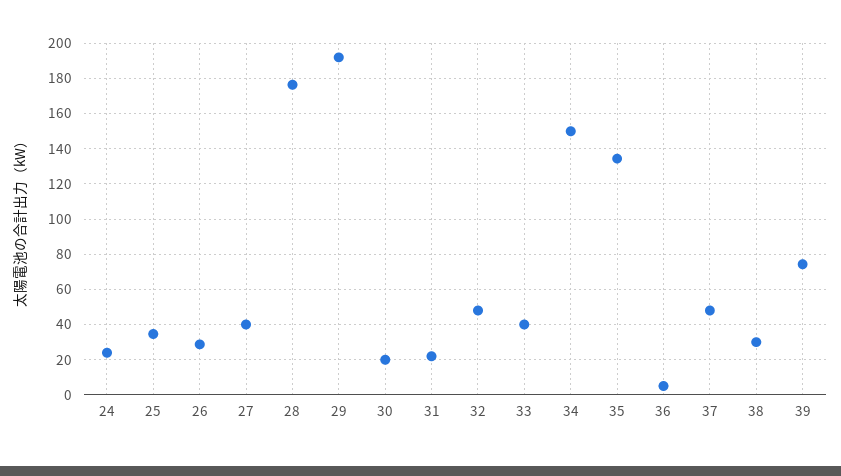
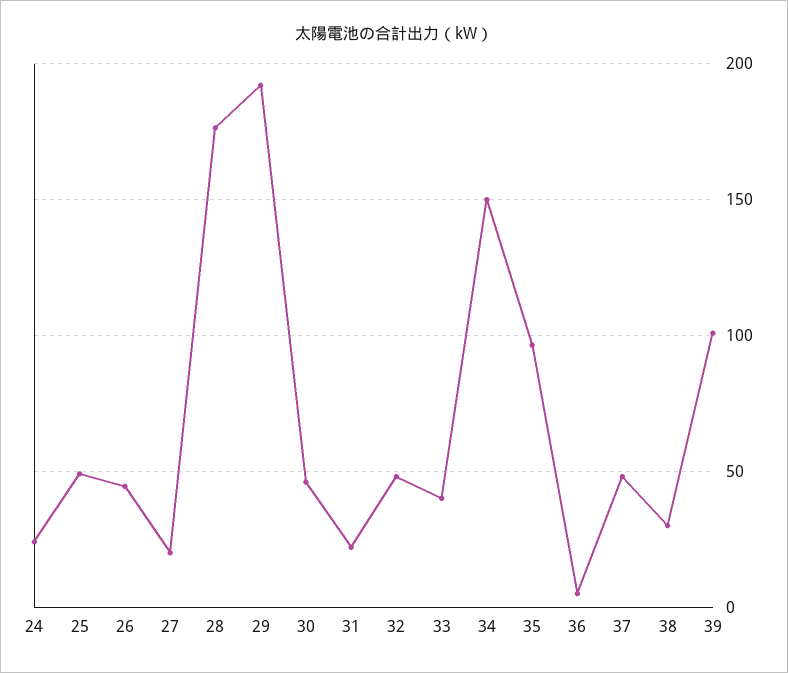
  {
    "24": 25,
-   "25": 35,
+   "25": 50,
-   "26": 30,
+   "26": 45,
-   "27": 40,
+   "27": 20,
    "28": 175,
    "29": 190,
-   "30": 20,
+   "30": 45,
    "31": 20,
    "32": 50,
    "33": 40,
    "34": 150,
-   "35": 135,
+   "35": 95,
    "36": 5,
    "37": 50,
    "38": 30,
-   "39": 75
+   "39": 100
  }

